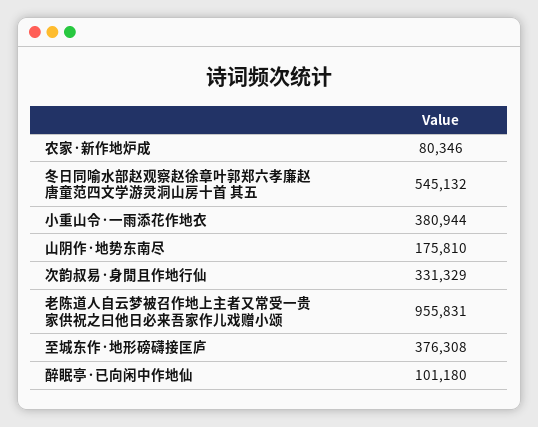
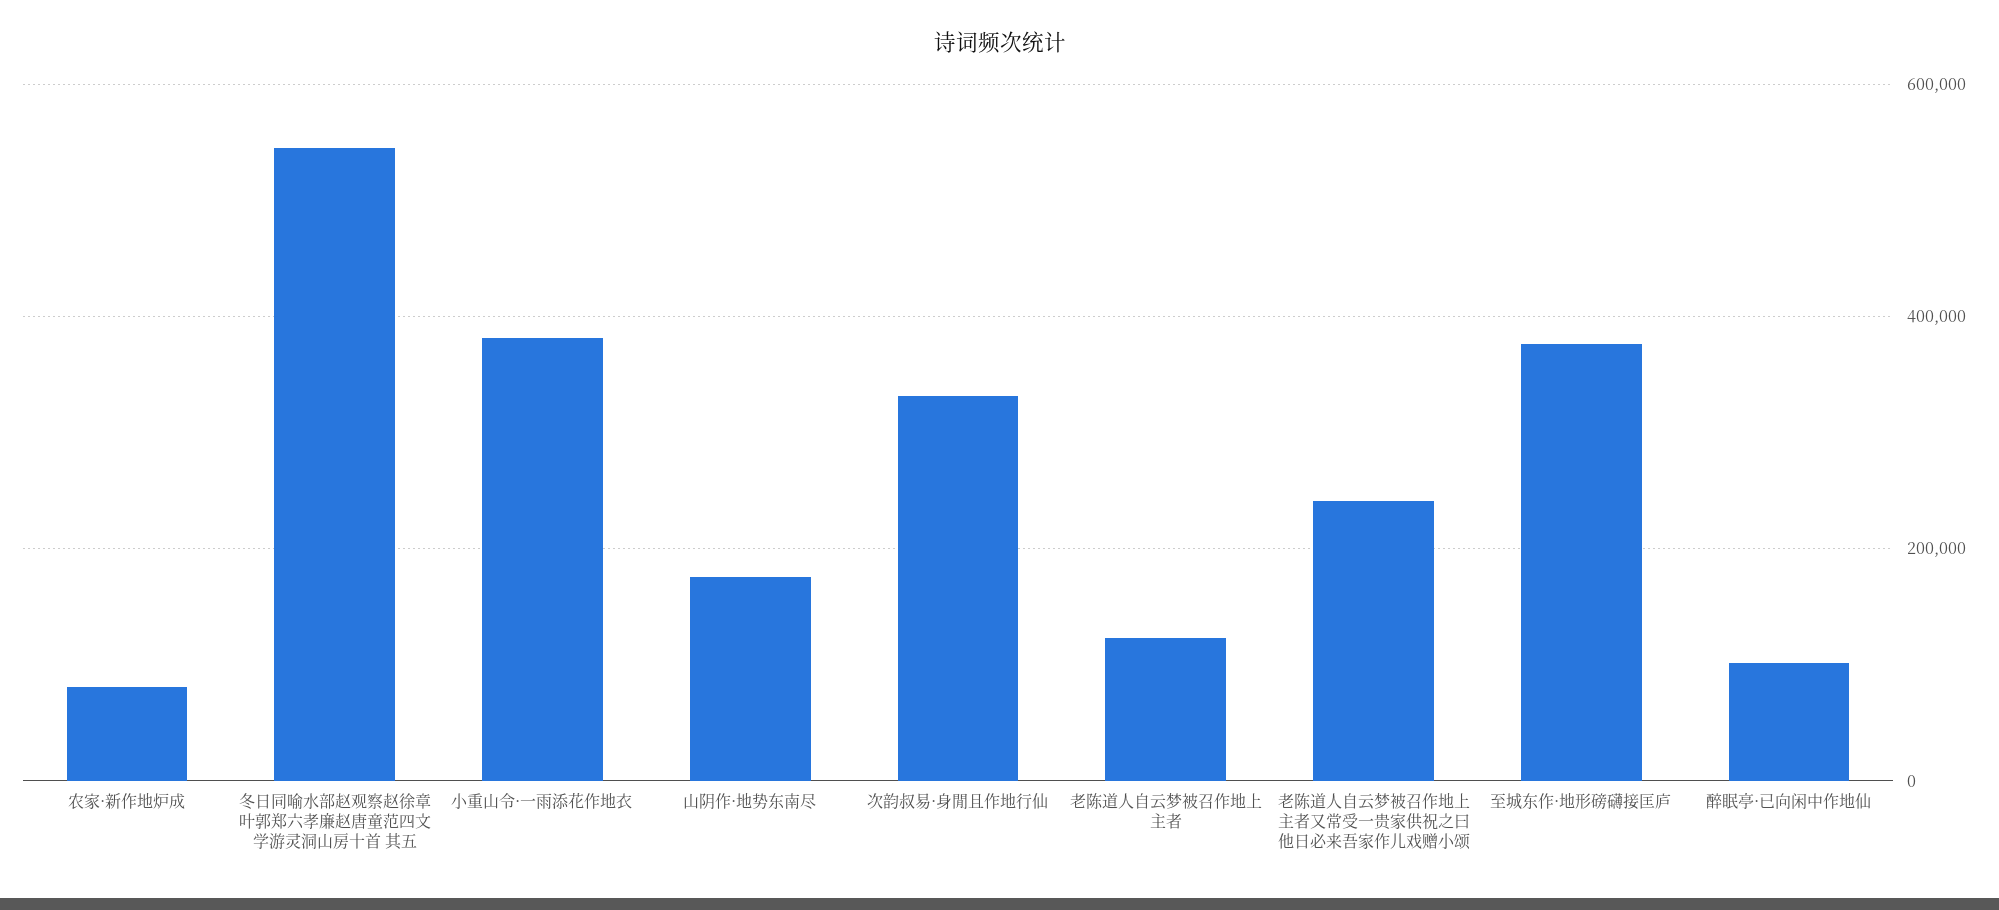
  {
    "农家·新作地炉成": 80346,
    "冬日同喻水部赵观察赵徐章叶郭郑六孝廉赵唐童范四文学游灵洞山房十首 其五": 545132,
    "小重山令·一雨添花作地衣": 380944,
    "山阴作·地势东南尽": 175810,
    "次韵叔易·身閒且作地行仙": 331329,
-   "老陈道人自云梦被召作地上主者又常受一贵家供祝之曰他日必来吾家作儿戏赠小颂": 955831,
+   "老陈道人自云梦被召作地上主者又常受一贵家供祝之曰他日必来吾家作儿戏赠小颂": 240000,
    "至城东作·地形磅礴接匡庐": 376308,
-   "醉眠亭·已向闲中作地仙": 101180
+   "醉眠亭·已向闲中作地仙": 101180,
+   "老陈道人自云梦被召作地上主者": 120000
  }

